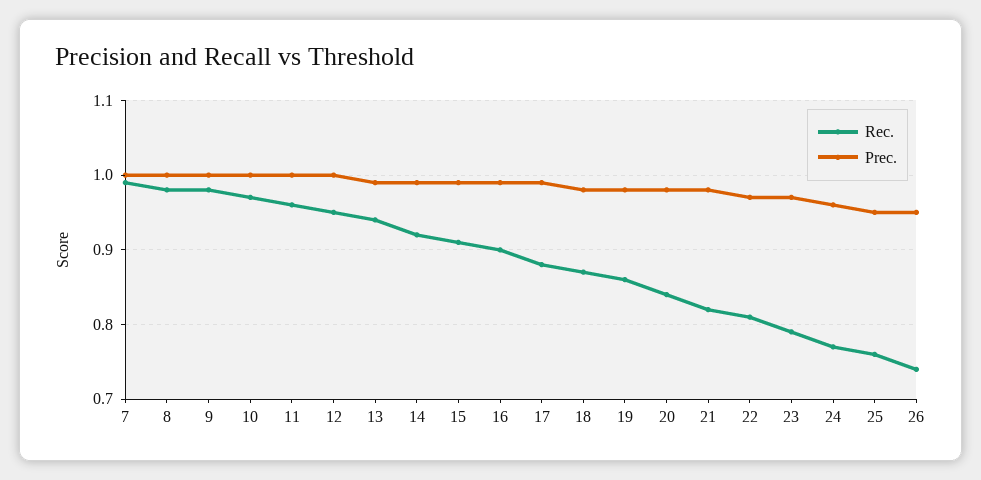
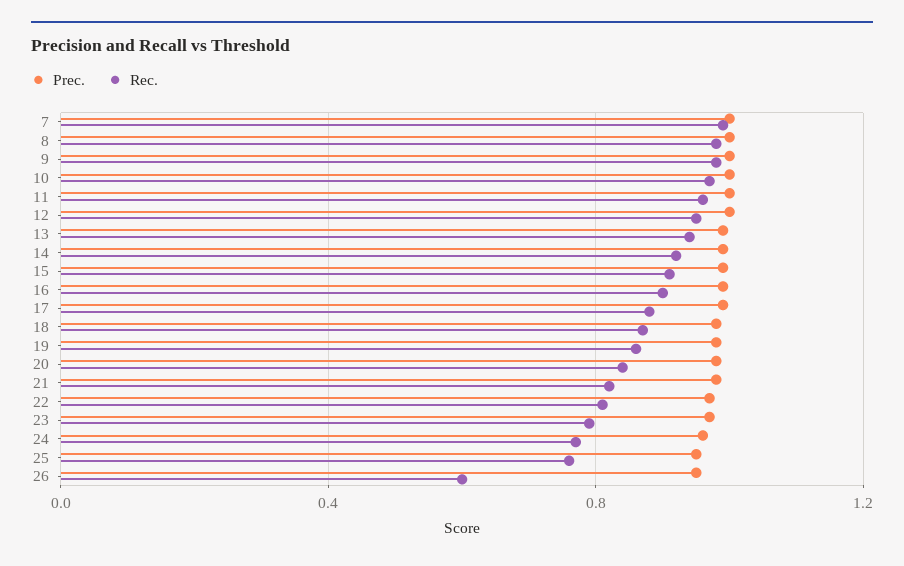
  {
    "Rec.": {
      "7": 0.99,
      "8": 0.98,
      "9": 0.98,
      "10": 0.97,
      "11": 0.96,
      "12": 0.95,
      "13": 0.94,
      "14": 0.92,
      "15": 0.91,
      "16": 0.9,
      "17": 0.88,
      "18": 0.87,
      "19": 0.86,
      "20": 0.84,
      "21": 0.82,
      "22": 0.81,
      "23": 0.79,
      "24": 0.77,
      "25": 0.76,
-     "26": 0.74
+     "26": 0.6
    },
    "Prec.": {
      "7": 1,
      "8": 1,
      "9": 1,
      "10": 1,
      "11": 1,
      "12": 1,
      "13": 0.99,
      "14": 0.99,
      "15": 0.99,
      "16": 0.99,
      "17": 0.99,
      "18": 0.98,
      "19": 0.98,
      "20": 0.98,
      "21": 0.98,
      "22": 0.97,
      "23": 0.97,
      "24": 0.96,
      "25": 0.95,
      "26": 0.95
    }
  }

